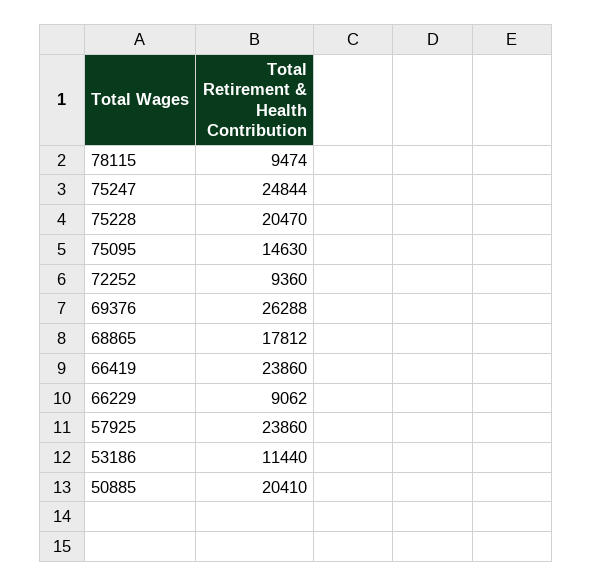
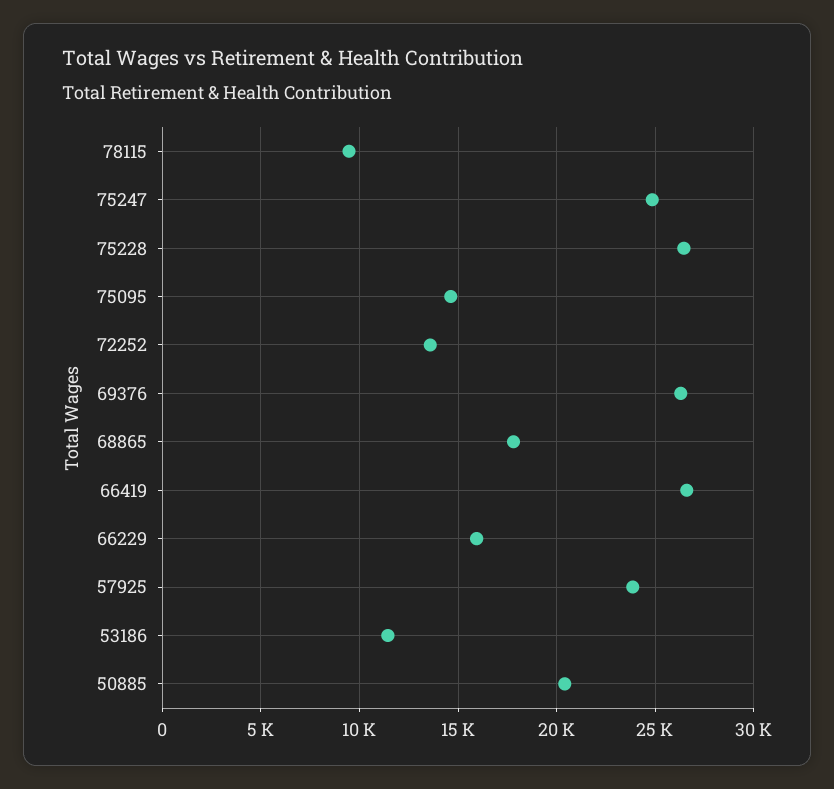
  {
    "78115": 9474,
    "75247": 24844,
-   "75228": 20470,
+   "75228": 26500,
    "75095": 14630,
-   "72252": 9360,
+   "72252": 13500,
    "69376": 26288,
    "68865": 17812,
-   "66419": 23860,
+   "66419": 26500,
-   "66229": 9062,
+   "66229": 16000,
    "57925": 23860,
    "53186": 11440,
    "50885": 20410
  }

